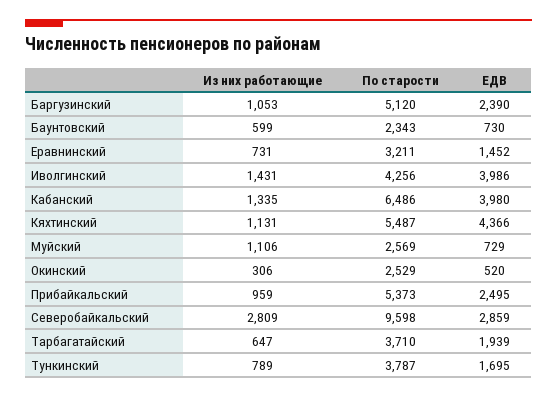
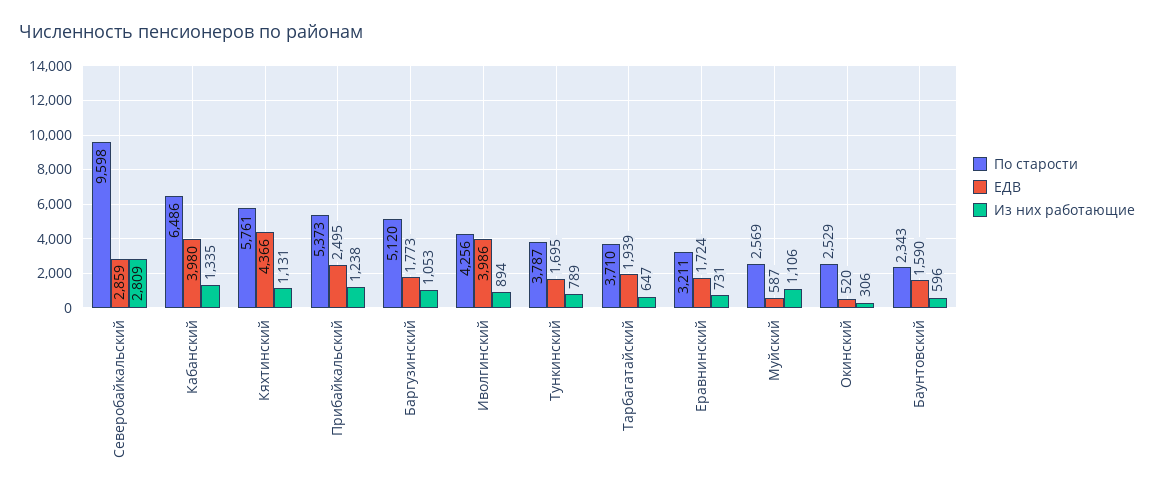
  {
    "Из них работающие": {
      "Баргузинский": 1053,
-     "Баунтовский": 599,
+     "Баунтовский": 596,
      "Еравнинский": 731,
-     "Иволгинский": 1431,
+     "Иволгинский": 894,
      "Кабанский": 1335,
      "Кяхтинский": 1131,
      "Муйский": 1106,
      "Окинский": 306,
-     "Прибайкальский": 959,
+     "Прибайкальский": 1238,
      "Северобайкальский": 2809,
      "Тарбагатайский": 647,
      "Тункинский": 789
    },
    "По старости": {
      "Баргузинский": 5120,
      "Баунтовский": 2343,
      "Еравнинский": 3211,
      "Иволгинский": 4256,
      "Кабанский": 6486,
-     "Кяхтинский": 5487,
+     "Кяхтинский": 5761,
      "Муйский": 2569,
      "Окинский": 2529,
      "Прибайкальский": 5373,
      "Северобайкальский": 9598,
      "Тарбагатайский": 3710,
      "Тункинский": 3787
    },
    "ЕДВ": {
-     "Баргузинский": 2390,
+     "Баргузинский": 1773,
-     "Баунтовский": 730,
+     "Баунтовский": 1590,
-     "Еравнинский": 1452,
+     "Еравнинский": 1724,
      "Иволгинский": 3986,
      "Кабанский": 3980,
      "Кяхтинский": 4366,
-     "Муйский": 729,
+     "Муйский": 587,
      "Окинский": 520,
      "Прибайкальский": 2495,
      "Северобайкальский": 2859,
      "Тарбагатайский": 1939,
      "Тункинский": 1695
    }
  }

